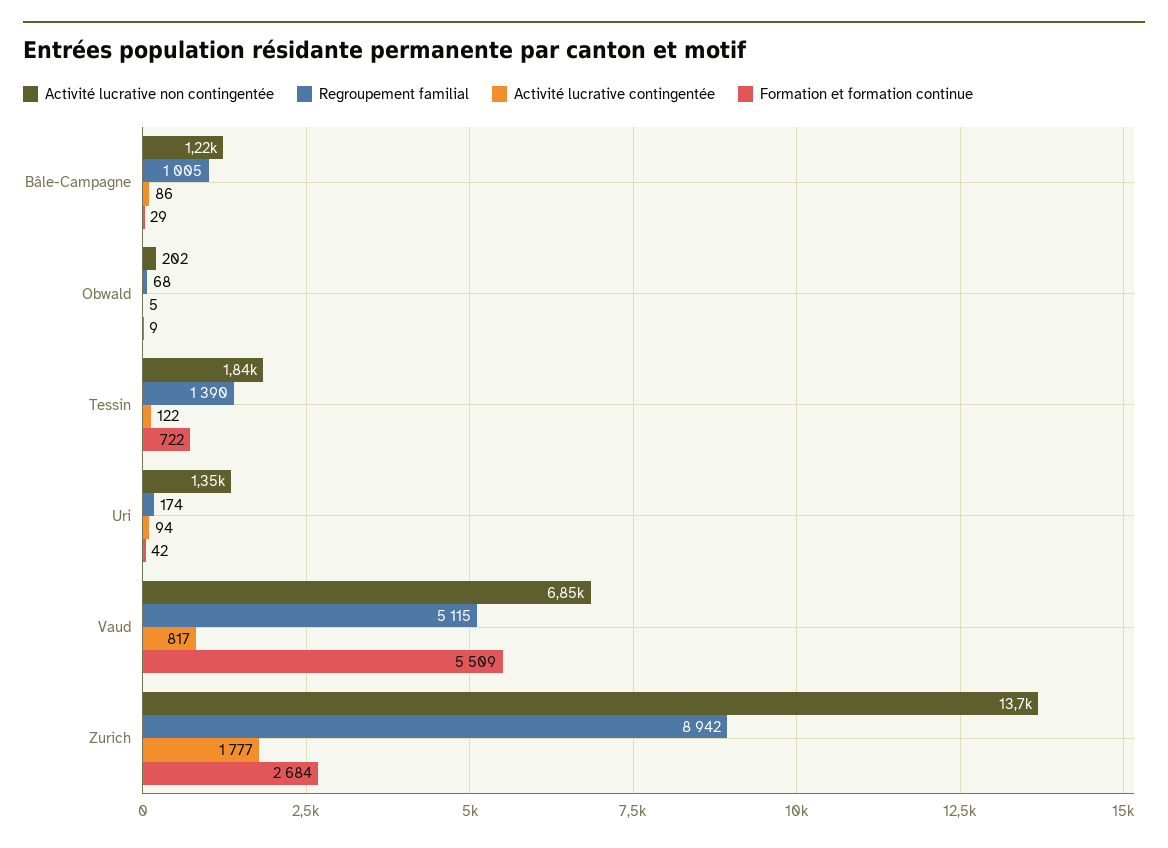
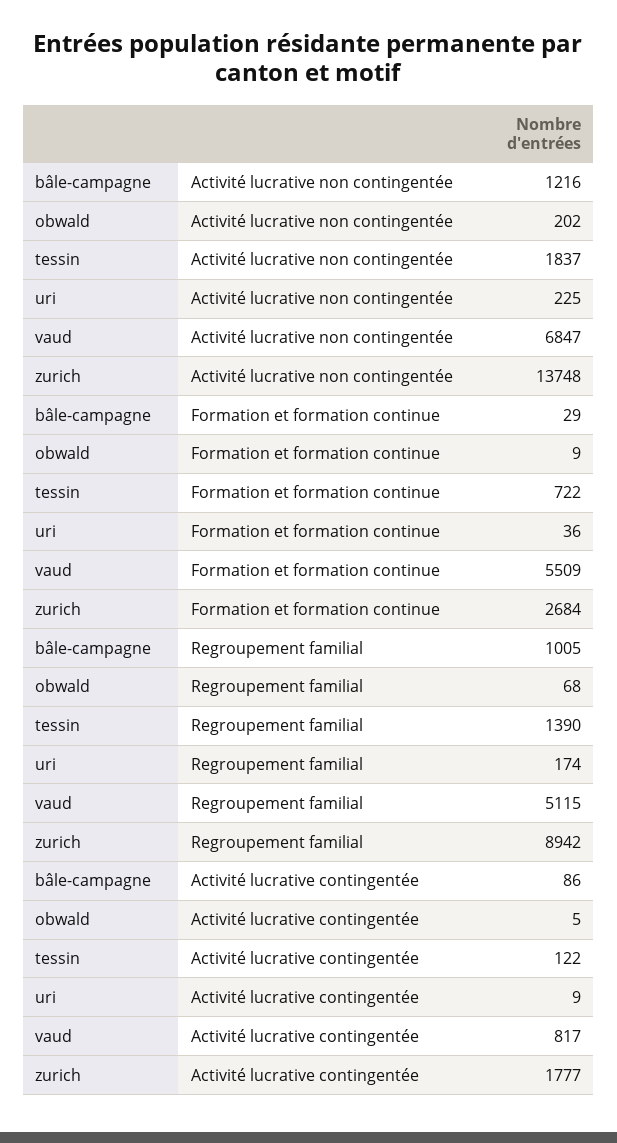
  {
    "Activité lucrative non contingentée": {
      "Bâle-Campagne": 1216,
      "Obwald": 202,
      "Tessin": 1837,
-     "Uri": 1350,
+     "Uri": 225,
      "Vaud": 6847,
      "Zurich": 13748
    },
    "Regroupement familial": {
      "Bâle-Campagne": 1005,
      "Obwald": 68,
      "Tessin": 1390,
      "Uri": 174,
      "Vaud": 5115,
      "Zurich": 8942
    },
    "Activité lucrative contingentée": {
      "Bâle-Campagne": 86,
      "Obwald": 5,
      "Tessin": 122,
-     "Uri": 94,
+     "Uri": 9,
      "Vaud": 817,
      "Zurich": 1777
    },
    "Formation et formation continue": {
      "Bâle-Campagne": 29,
      "Obwald": 9,
      "Tessin": 722,
-     "Uri": 42,
+     "Uri": 36,
      "Vaud": 5509,
      "Zurich": 2684
    }
  }

